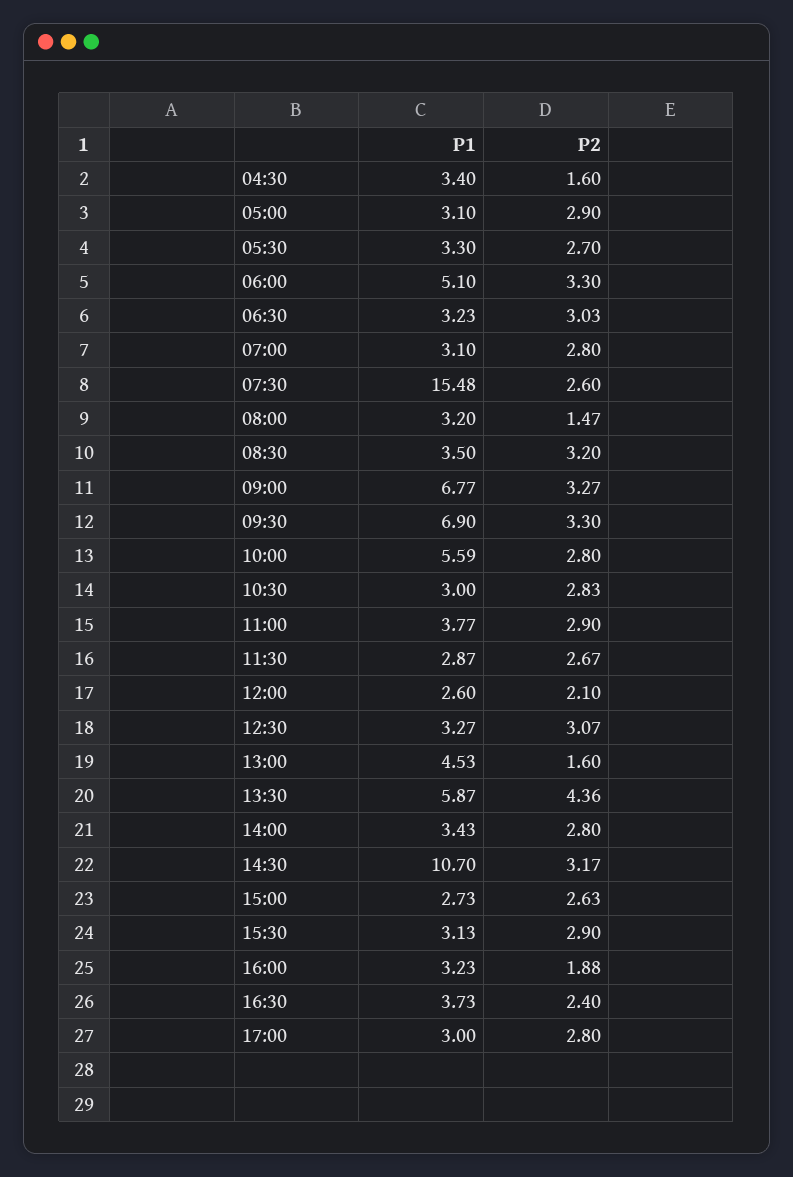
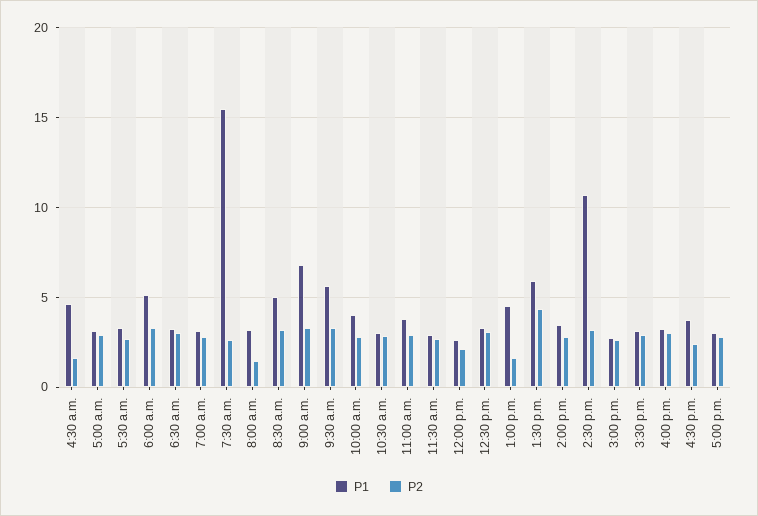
  {
    "P1": {
-     "04:30": 3.4,
+     "04:30": 4.5,
      "05:00": 3.1,
      "05:30": 3.3,
      "06:00": 5.1,
      "06:30": 3.23,
      "07:00": 3.1,
      "07:30": 15.48,
      "08:00": 3.2,
-     "08:30": 3.5,
+     "08:30": 5,
      "09:00": 6.77,
-     "09:30": 6.9,
+     "09:30": 5.5,
-     "10:00": 5.59,
+     "10:00": 4,
      "10:30": 3,
      "11:00": 3.77,
      "11:30": 2.87,
      "12:00": 2.6,
      "12:30": 3.27,
      "13:00": 4.53,
      "13:30": 5.87,
      "14:00": 3.43,
      "14:30": 10.7,
      "15:00": 2.73,
      "15:30": 3.13,
      "16:00": 3.23,
      "16:30": 3.73,
      "17:00": 3
    },
    "P2": {
      "04:30": 1.6,
      "05:00": 2.9,
      "05:30": 2.7,
      "06:00": 3.3,
      "06:30": 3.03,
      "07:00": 2.8,
      "07:30": 2.6,
      "08:00": 1.47,
      "08:30": 3.2,
      "09:00": 3.27,
      "09:30": 3.3,
      "10:00": 2.8,
      "10:30": 2.83,
      "11:00": 2.9,
      "11:30": 2.67,
      "12:00": 2.1,
      "12:30": 3.07,
      "13:00": 1.6,
      "13:30": 4.36,
      "14:00": 2.8,
      "14:30": 3.17,
      "15:00": 2.63,
      "15:30": 2.9,
-     "16:00": 1.88,
+     "16:00": 3,
      "16:30": 2.4,
      "17:00": 2.8
    }
  }

